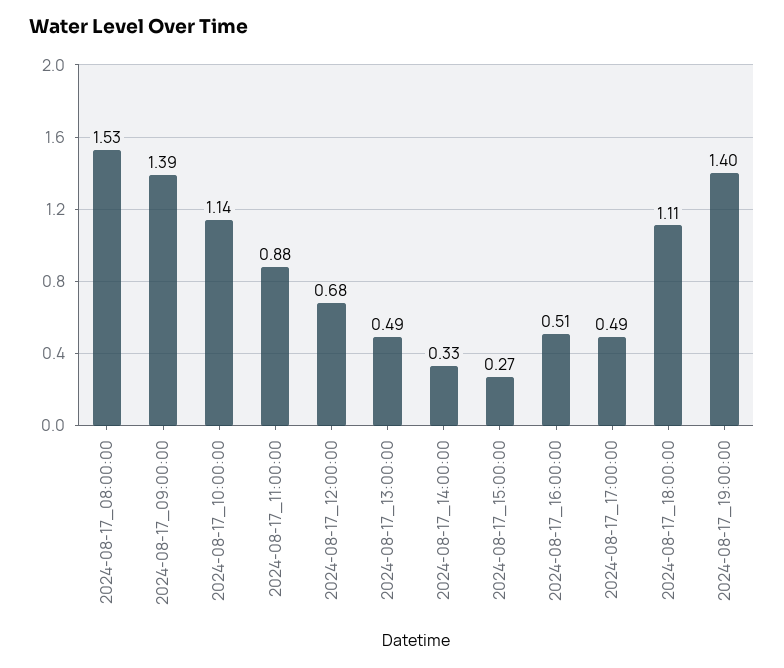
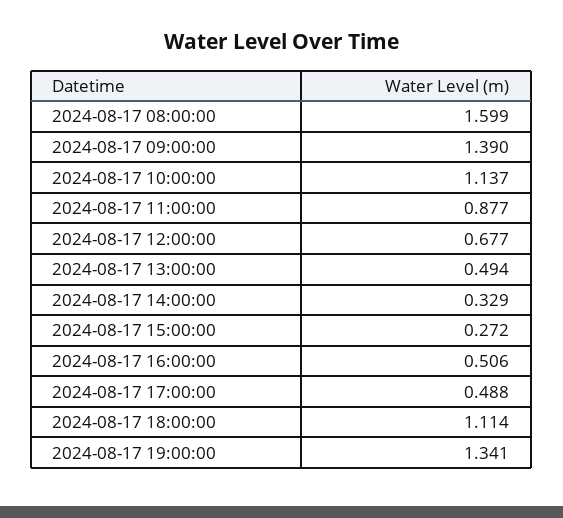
  {
-   "2024-08-17_08:00:00": 1.53,
+   "2024-08-17_08:00:00": 1.599,
    "2024-08-17_09:00:00": 1.39,
    "2024-08-17_10:00:00": 1.137,
    "2024-08-17_11:00:00": 0.877,
    "2024-08-17_12:00:00": 0.677,
    "2024-08-17_13:00:00": 0.494,
    "2024-08-17_14:00:00": 0.329,
    "2024-08-17_15:00:00": 0.272,
    "2024-08-17_16:00:00": 0.506,
    "2024-08-17_17:00:00": 0.488,
    "2024-08-17_18:00:00": 1.114,
-   "2024-08-17_19:00:00": 1.4
+   "2024-08-17_19:00:00": 1.341
  }

